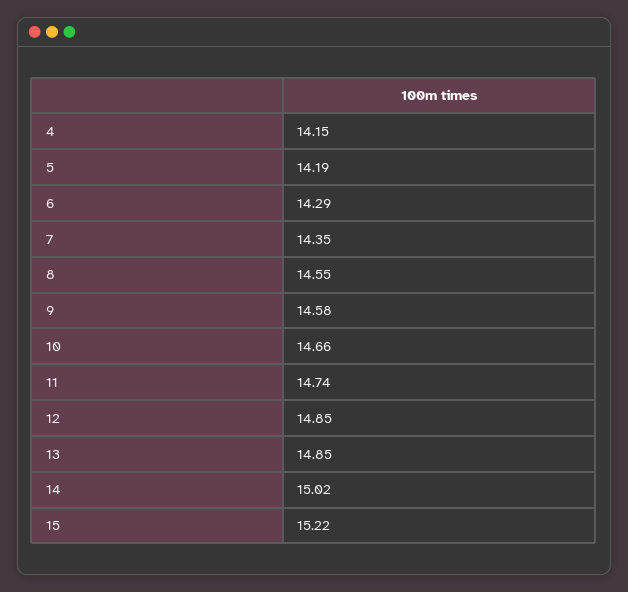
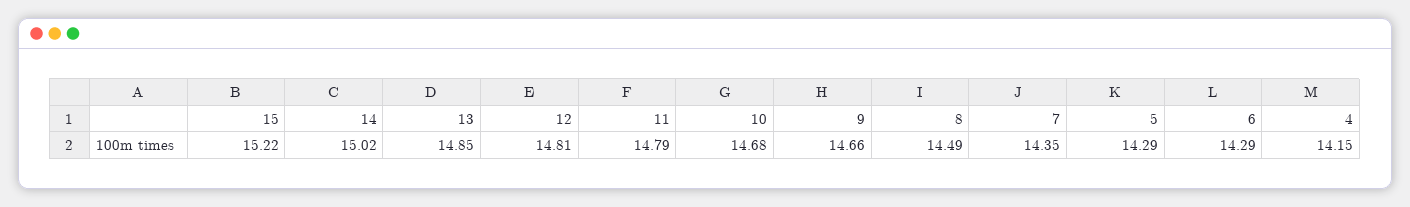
  {
    "4": 14.15,
-   "5": 14.19,
+   "5": 14.29,
    "6": 14.29,
    "7": 14.35,
-   "8": 14.55,
+   "8": 14.49,
-   "9": 14.58,
+   "9": 14.66,
-   "10": 14.66,
+   "10": 14.68,
-   "11": 14.74,
+   "11": 14.79,
-   "12": 14.85,
+   "12": 14.81,
    "13": 14.85,
    "14": 15.02,
    "15": 15.22
  }

